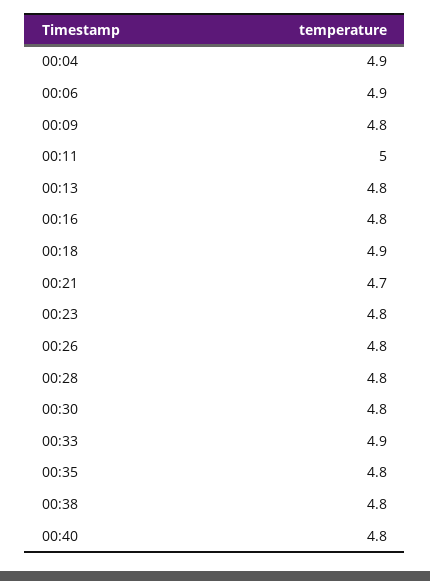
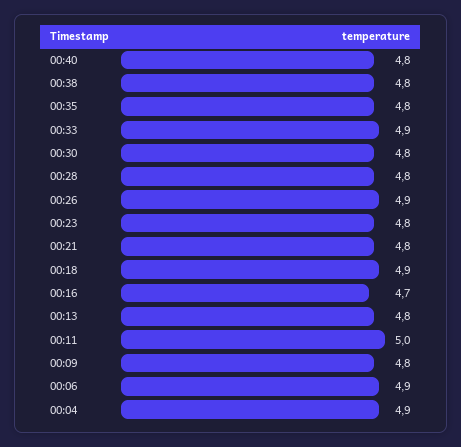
  {
    "00:04": 4.9,
    "00:06": 4.9,
    "00:09": 4.8,
    "00:11": 5,
    "00:13": 4.8,
-   "00:16": 4.8,
+   "00:16": 4.7,
    "00:18": 4.9,
-   "00:21": 4.7,
+   "00:21": 4.8,
    "00:23": 4.8,
-   "00:26": 4.8,
+   "00:26": 4.9,
    "00:28": 4.8,
    "00:30": 4.8,
    "00:33": 4.9,
    "00:35": 4.8,
    "00:38": 4.8,
    "00:40": 4.8
  }

